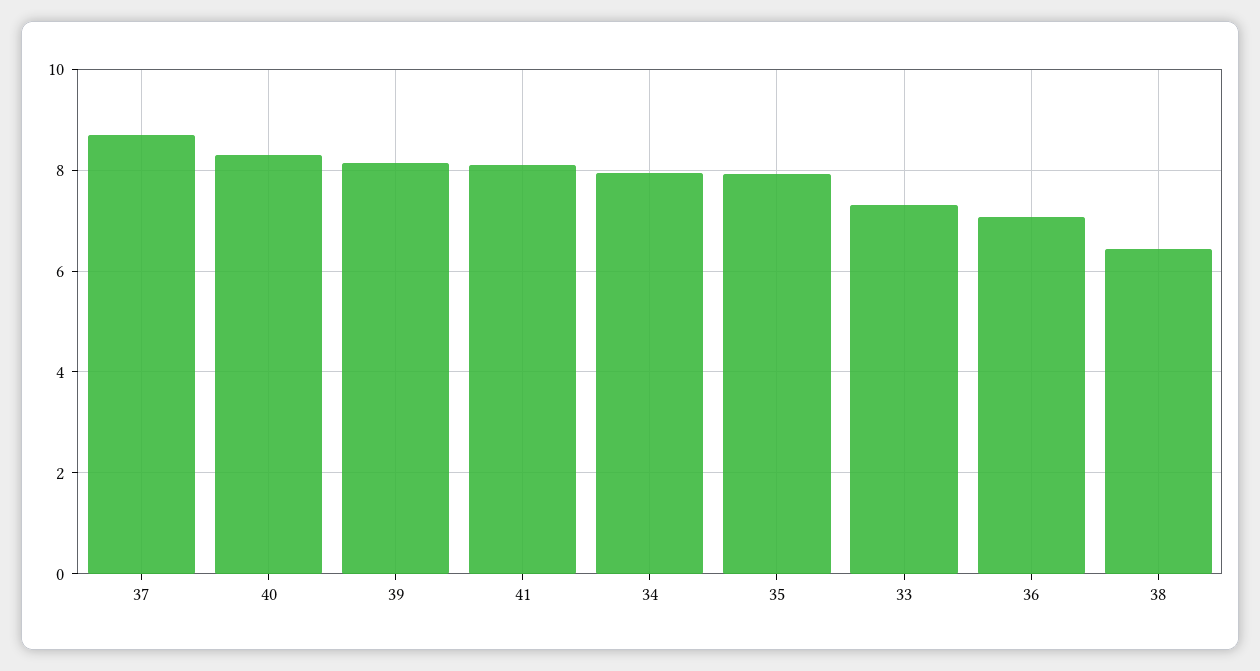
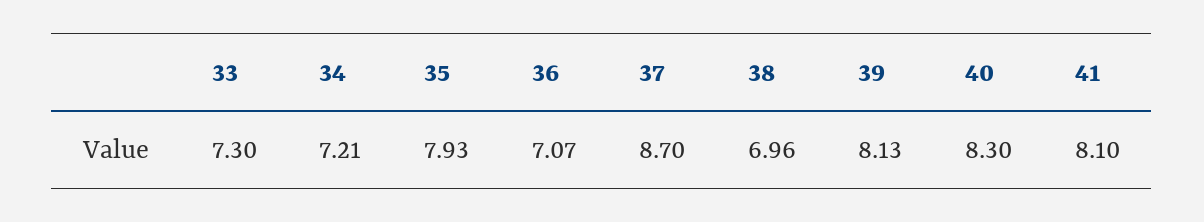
  {
    "37": 8.7,
    "40": 8.3,
    "39": 8.13,
    "41": 8.1,
-   "34": 8,
+   "34": 7.21,
    "35": 7.93,
    "33": 7.3,
    "36": 7.07,
-   "38": 6.4
+   "38": 6.96
  }

